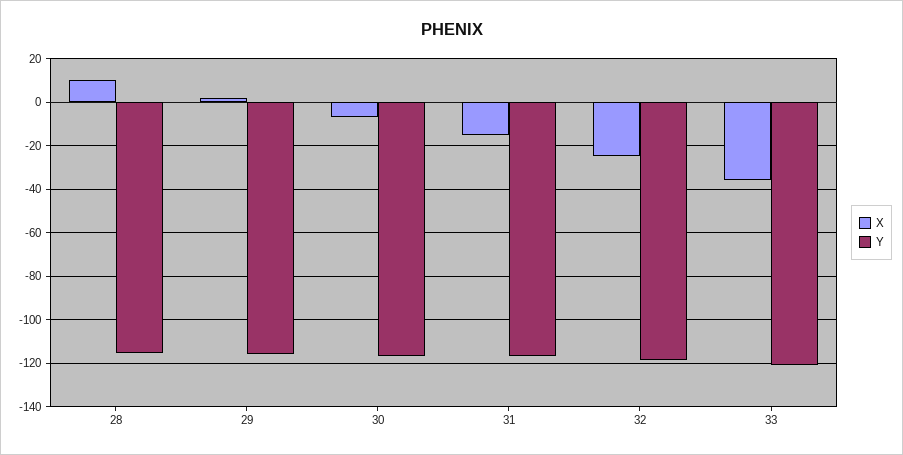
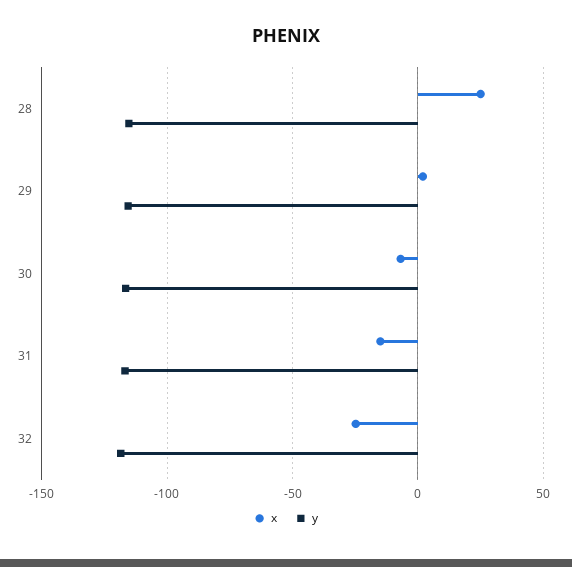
  {
    "X": {
-     "28": 10,
+     "28": 25,
      "29": 0,
      "30": -5,
      "31": -15,
-     "32": -25,
+     "32": -25
-     "33": -35
    },
    "Y": {
      "28": -115,
      "29": -115,
      "30": -115,
      "31": -115,
-     "32": -120,
+     "32": -120
-     "33": -120
    }
  }

